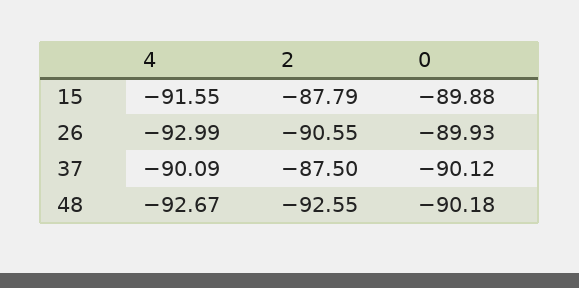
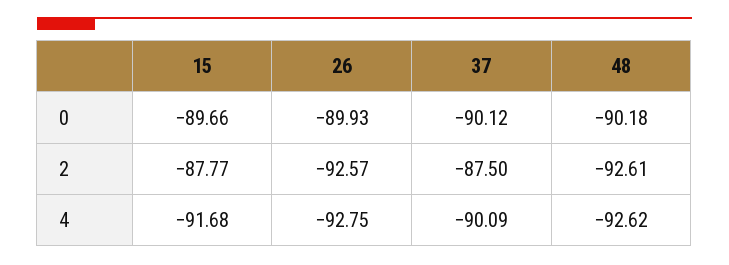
  {
    "4": {
-     "15": -91.55,
+     "15": -91.68,
-     "26": -92.99,
+     "26": -92.75,
      "37": -90.09,
-     "48": -92.67
+     "48": -92.62
    },
    "2": {
-     "15": -87.79,
+     "15": -87.77,
-     "26": -90.55,
+     "26": -92.57,
      "37": -87.5,
-     "48": -92.55
+     "48": -92.61
    },
    "0": {
-     "15": -89.88,
+     "15": -89.66,
      "26": -89.93,
      "37": -90.12,
      "48": -90.18
    }
  }

